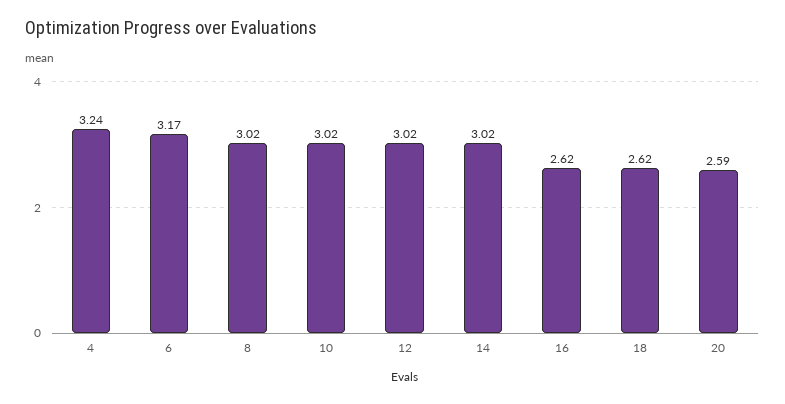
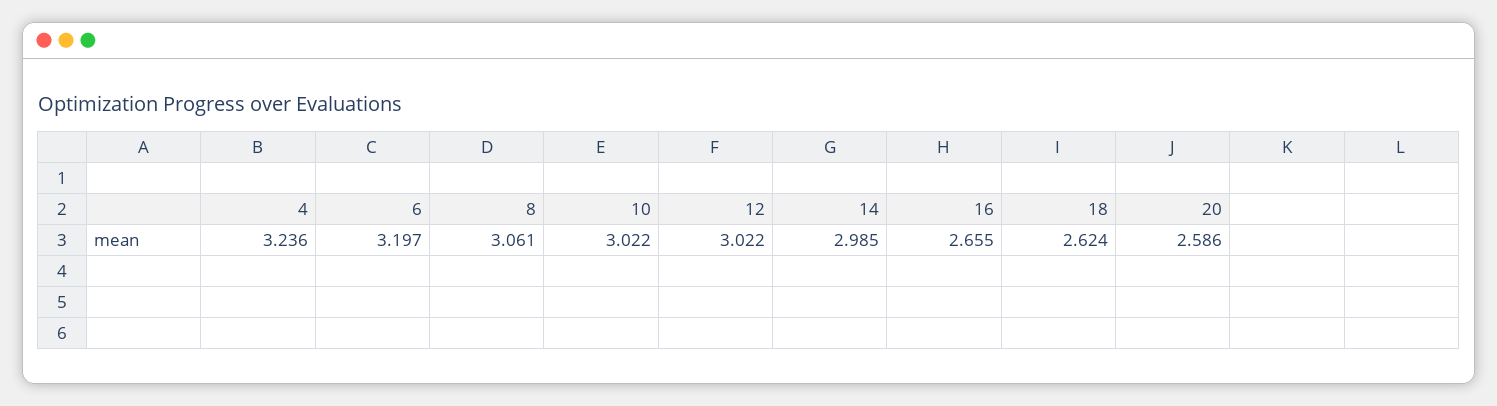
  {
    "4": 3.236,
-   "6": 3.17,
+   "6": 3.197,
-   "8": 3.02,
+   "8": 3.061,
    "10": 3.022,
    "12": 3.022,
-   "14": 3.02,
+   "14": 2.985,
-   "16": 2.62,
+   "16": 2.655,
    "18": 2.624,
    "20": 2.586
  }

